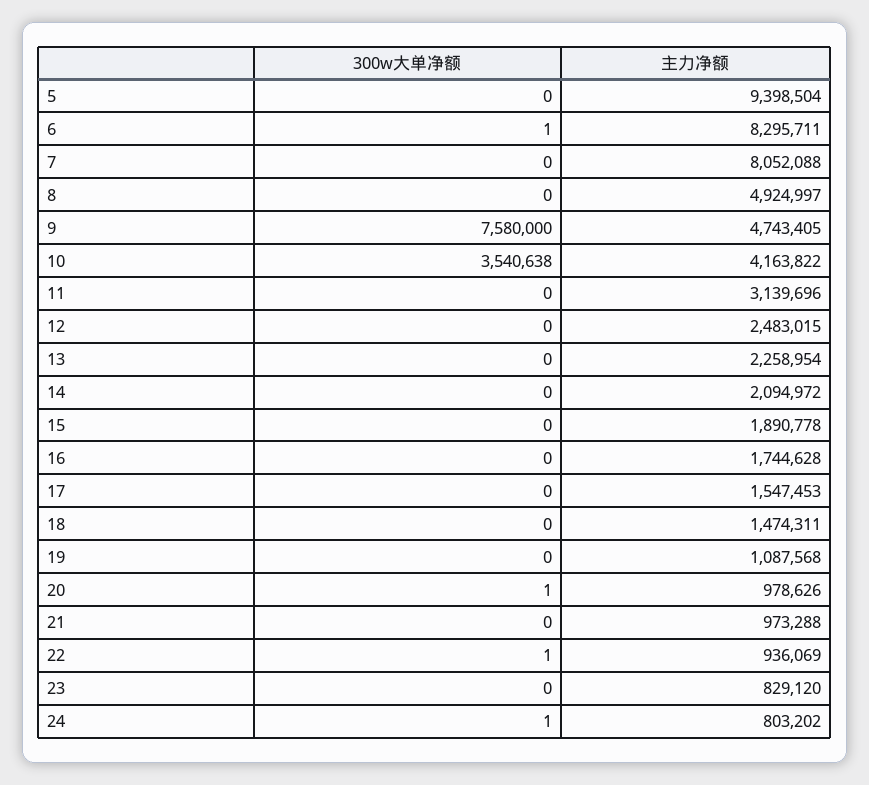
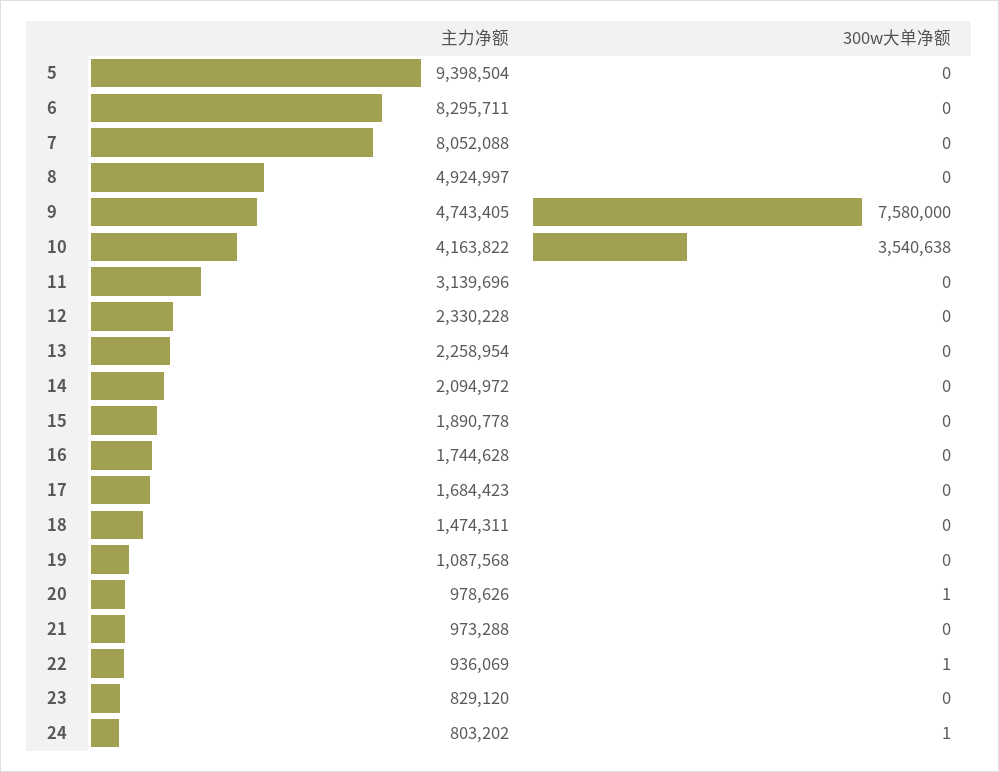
  {
    "300w大单净额": {
      "5": 0,
-     "6": 1,
+     "6": 0,
      "7": 0,
      "8": 0,
      "9": 7580000,
      "10": 3540638,
      "11": 0,
      "12": 0,
      "13": 0,
      "14": 0,
      "15": 0,
      "16": 0,
      "17": 0,
      "18": 0,
      "19": 0,
      "20": 1,
      "21": 0,
      "22": 1,
      "23": 0,
      "24": 1
    },
    "主力净额": {
      "5": 9398504,
      "6": 8295711,
      "7": 8052088,
      "8": 4924997,
      "9": 4743405,
      "10": 4163822,
      "11": 3139696,
-     "12": 2483015,
+     "12": 2330228,
      "13": 2258954,
      "14": 2094972,
      "15": 1890778,
      "16": 1744628,
-     "17": 1547453,
+     "17": 1684423,
      "18": 1474311,
      "19": 1087568,
      "20": 978626,
      "21": 973288,
      "22": 936069,
      "23": 829120,
      "24": 803202
    }
  }

